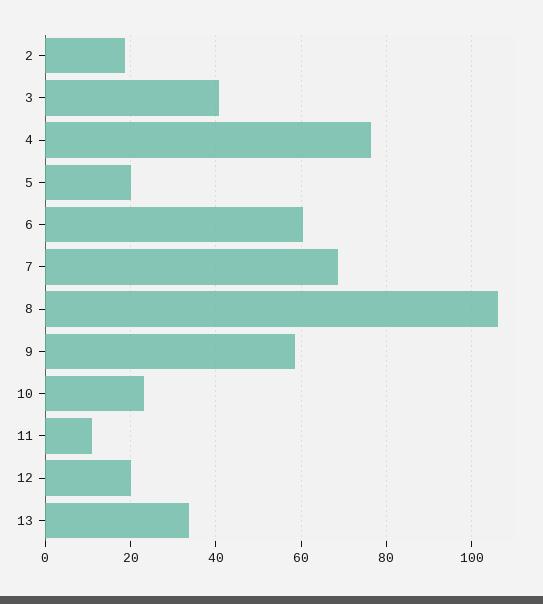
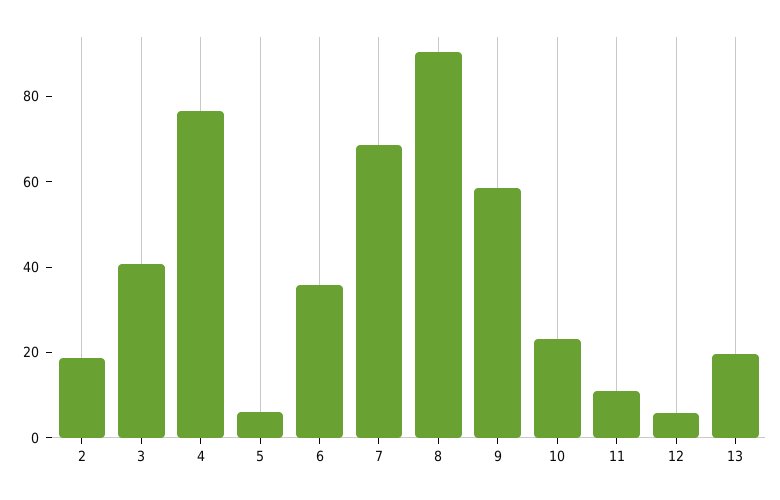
  {
    "2": 18,
    "3": 40,
    "4": 76,
-   "5": 20,
+   "5": 5,
-   "6": 60,
+   "6": 35,
    "7": 68,
-   "8": 106,
+   "8": 90,
    "9": 58,
    "10": 24,
    "11": 10,
-   "12": 20,
+   "12": 5,
-   "13": 34
+   "13": 20
  }

